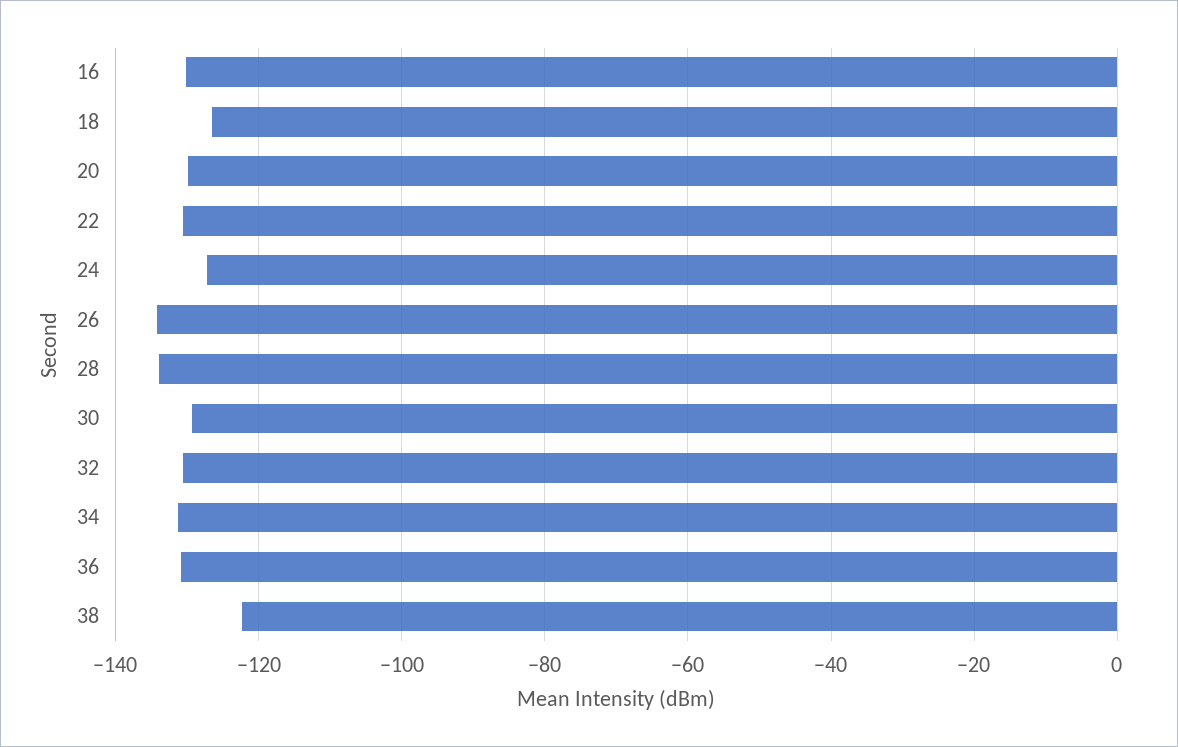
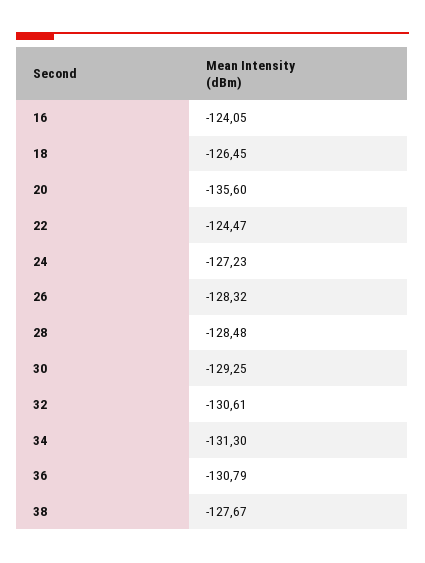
  {
-   "16": -130,
+   "16": -124.05,
    "18": -126.45,
-   "20": -130,
+   "20": -135.6,
-   "22": -130,
+   "22": -124.47,
    "24": -127.23,
-   "26": -134,
+   "26": -128.32,
-   "28": -134,
+   "28": -128.48,
    "30": -129.25,
    "32": -130.61,
    "34": -131.3,
    "36": -130.79,
-   "38": -122
+   "38": -127.67
  }

